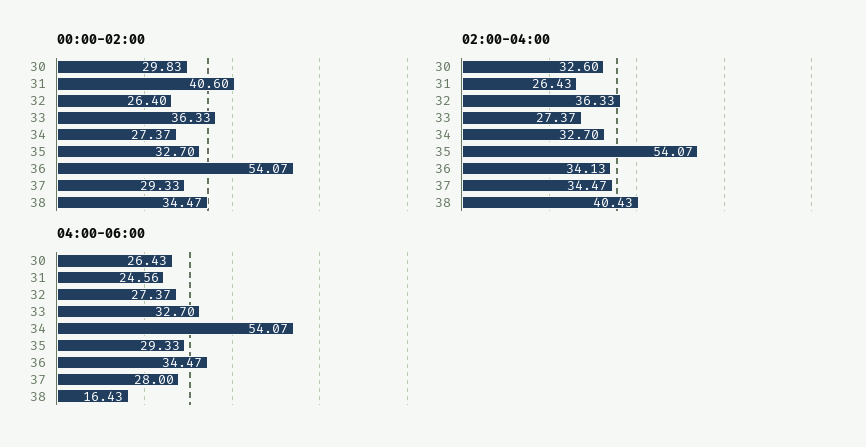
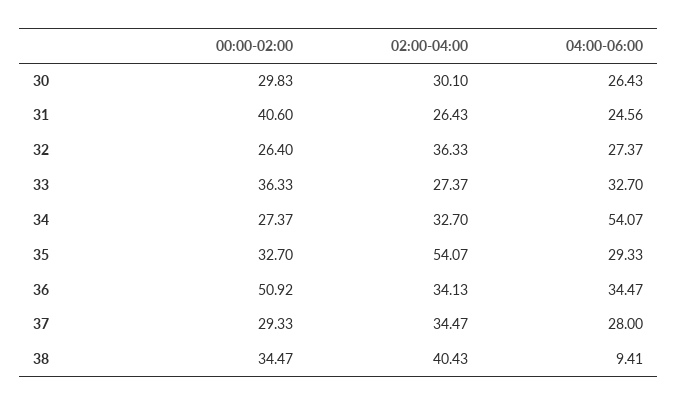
  {
    "00:00-02:00": {
      "30": 29.83,
      "31": 40.6,
      "32": 26.4,
      "33": 36.33,
      "34": 27.37,
      "35": 32.7,
-     "36": 54.07,
+     "36": 50.92,
      "37": 29.33,
      "38": 34.47
    },
    "02:00-04:00": {
-     "30": 32.6,
+     "30": 30.1,
      "31": 26.43,
      "32": 36.33,
      "33": 27.37,
      "34": 32.7,
      "35": 54.07,
      "36": 34.13,
      "37": 34.47,
      "38": 40.43
    },
    "04:00-06:00": {
      "30": 26.43,
      "31": 24.56,
      "32": 27.37,
      "33": 32.7,
      "34": 54.07,
      "35": 29.33,
      "36": 34.47,
      "37": 28,
-     "38": 16.43
+     "38": 9.41
    }
  }

